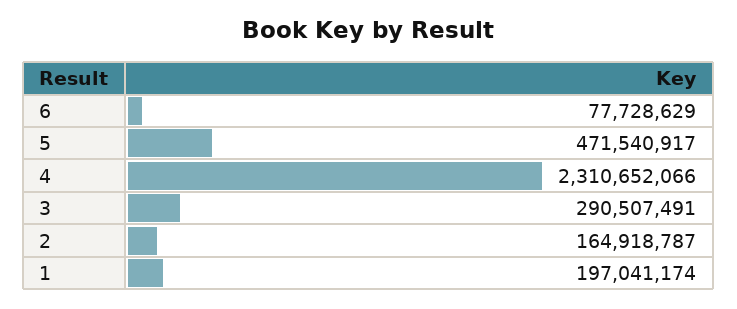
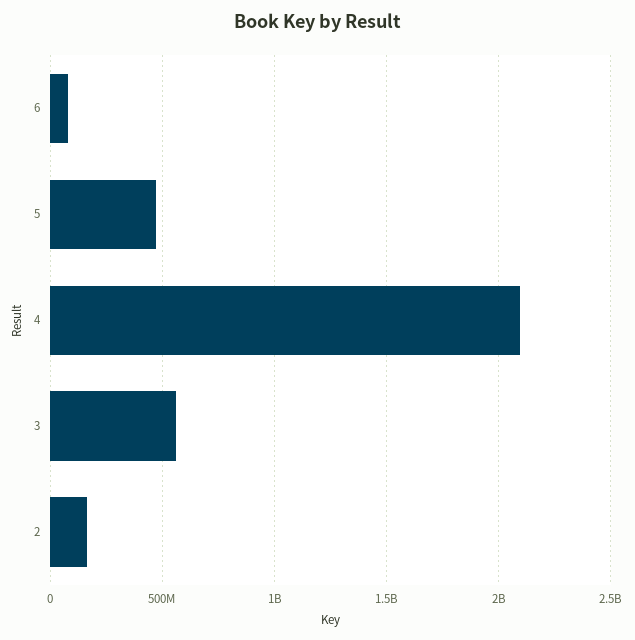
  {
    "6": 77728629,
    "5": 471540917,
-   "4": 2310652066,
+   "4": 2100000000,
-   "3": 290507491,
+   "3": 550000000,
-   "2": 164918787,
+   "2": 164918787
-   "1": 197041174
  }

